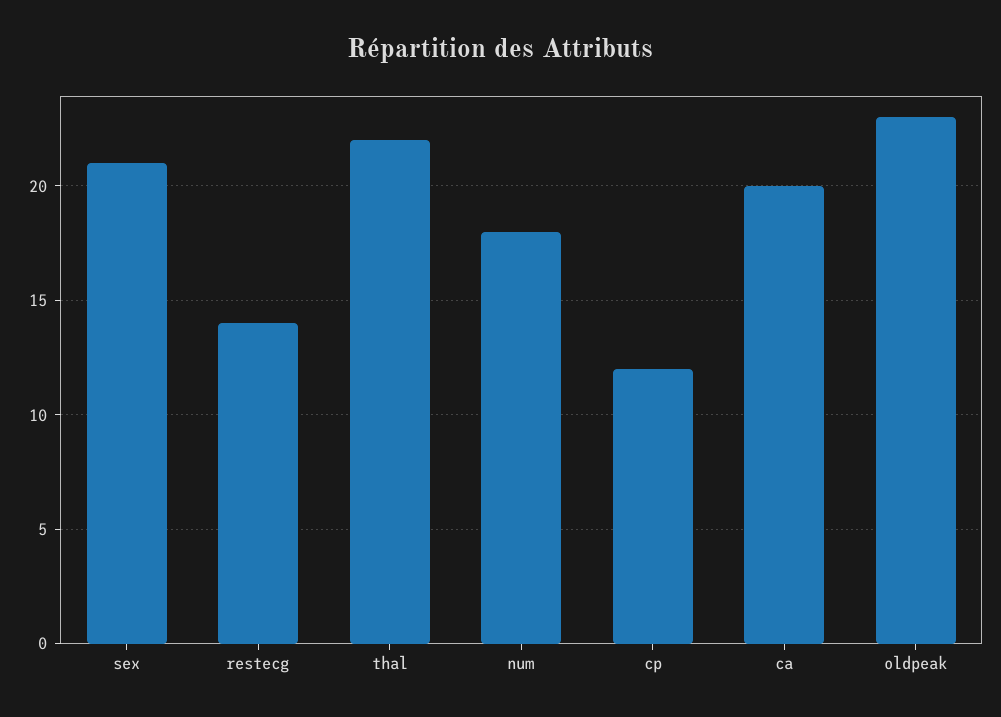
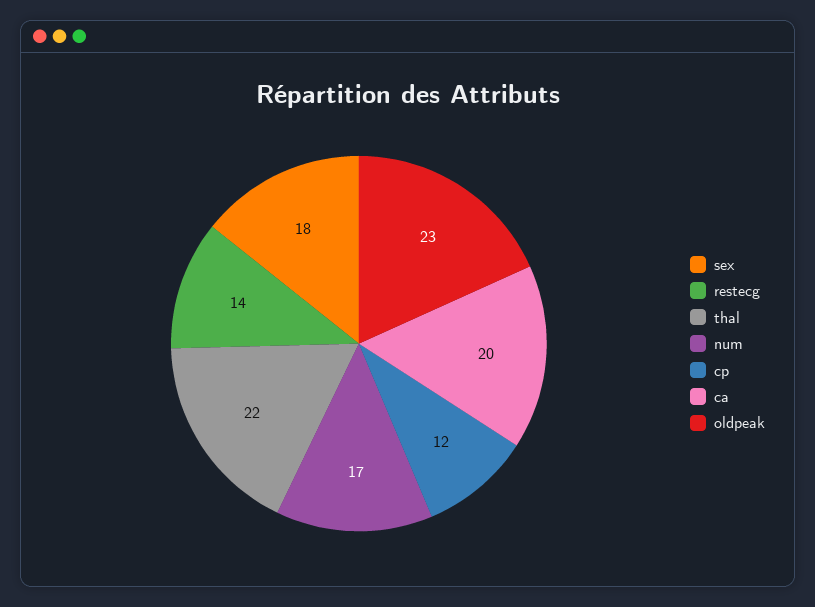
  {
-   "sex": 21,
+   "sex": 18,
    "restecg": 14,
    "thal": 22,
-   "num": 18,
+   "num": 17,
    "cp": 12,
    "ca": 20,
    "oldpeak": 23
  }

